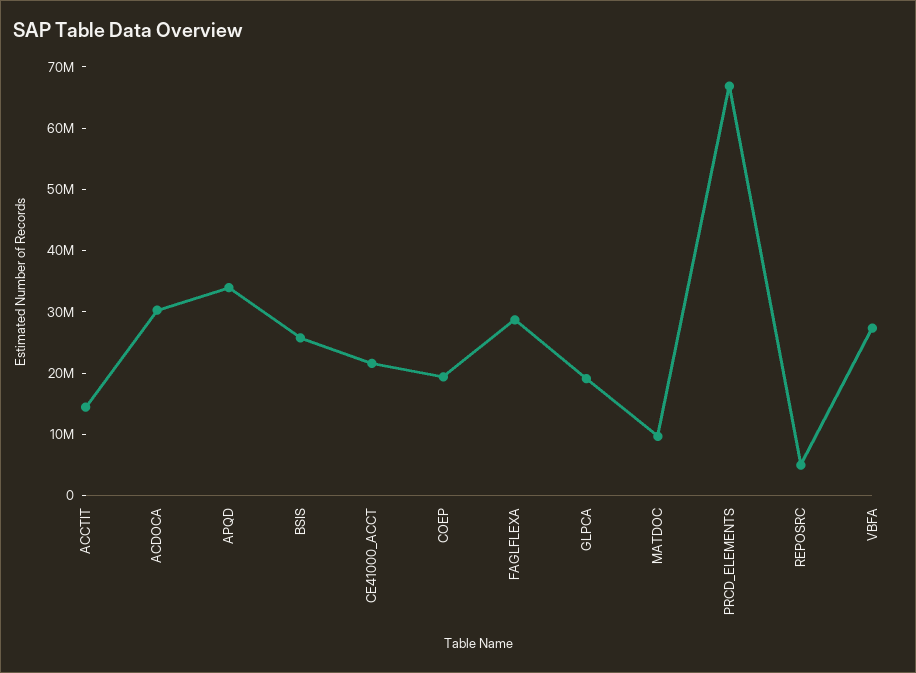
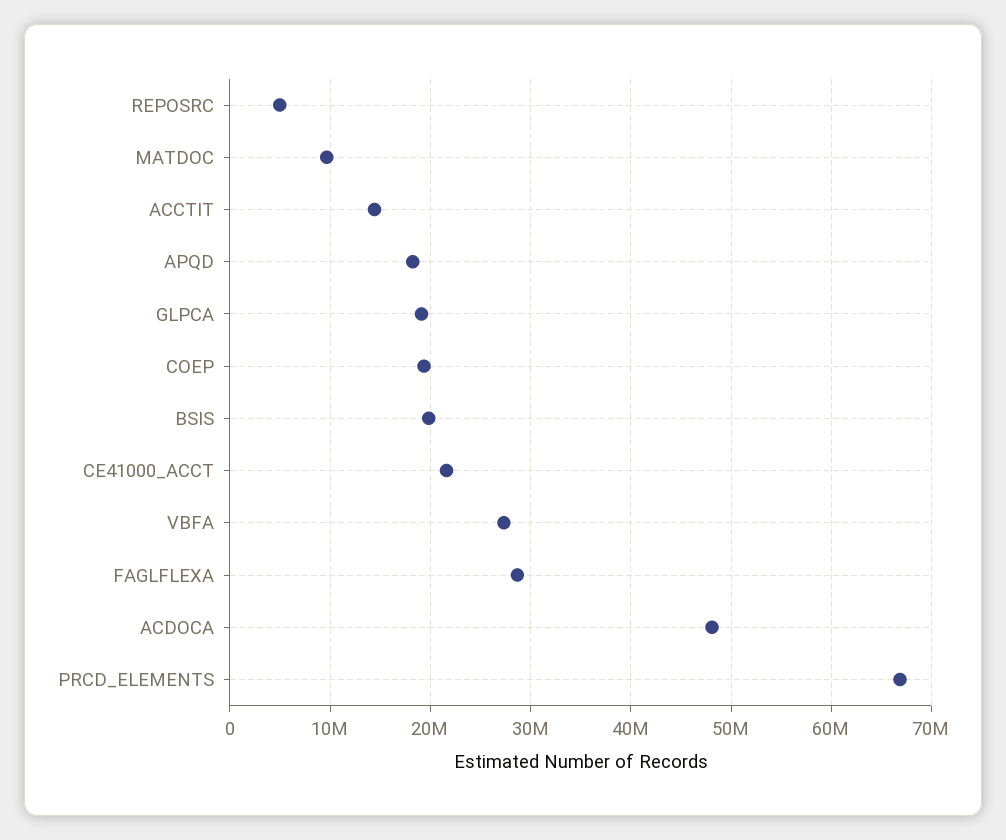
  {
    "ACCTIT": 14000000,
-   "ACDOCA": 30000000,
+   "ACDOCA": 48000000,
-   "APQD": 34000000,
+   "APQD": 18000000,
-   "BSIS": 26000000,
+   "BSIS": 20000000,
    "CE41000_ACCT": 22000000,
    "COEP": 19000000,
    "FAGLFLEXA": 29000000,
    "GLPCA": 19000000,
    "MATDOC": 10000000,
    "PRCD_ELEMENTS": 67000000,
    "REPOSRC": 5000000,
    "VBFA": 27000000
  }

